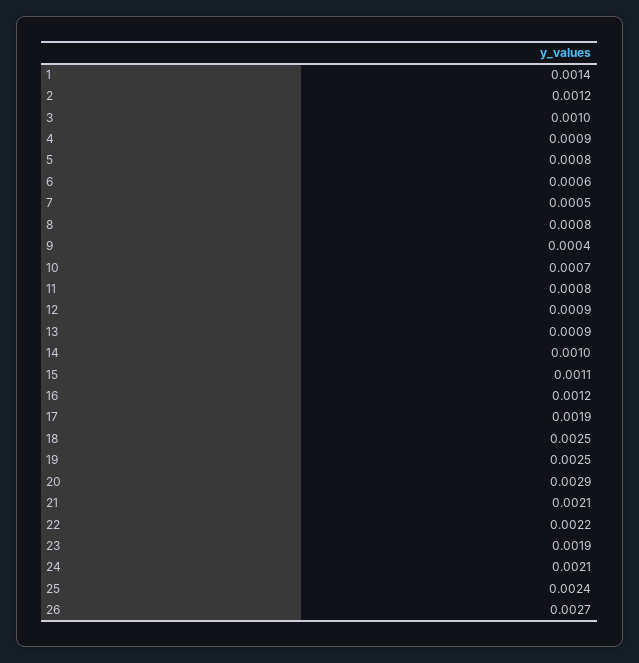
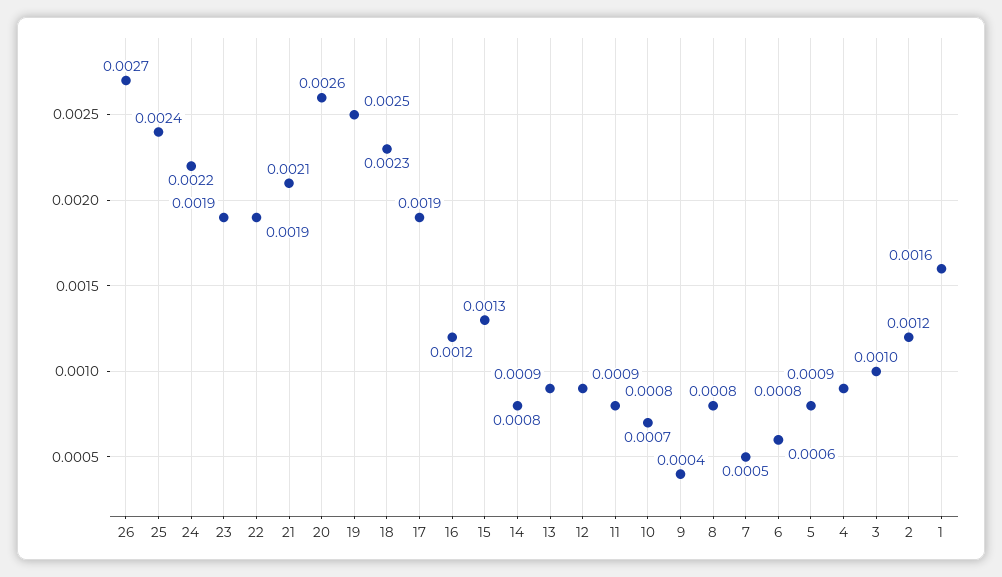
  {
-   "1": 0.0014,
+   "1": 0.0016,
    "2": 0.0012,
    "3": 0.001,
    "4": 0.0009,
    "5": 0.0008,
    "6": 0.0006,
    "7": 0.0005,
    "8": 0.0008,
    "9": 0.0004,
    "10": 0.0007,
    "11": 0.0008,
    "12": 0.0009,
    "13": 0.0009,
-   "14": 0.001,
+   "14": 0.0008,
-   "15": 0.0011,
+   "15": 0.0013,
    "16": 0.0012,
    "17": 0.0019,
-   "18": 0.0025,
+   "18": 0.0023,
    "19": 0.0025,
-   "20": 0.0029,
+   "20": 0.0026,
    "21": 0.0021,
-   "22": 0.0022,
+   "22": 0.0019,
    "23": 0.0019,
-   "24": 0.0021,
+   "24": 0.0022,
    "25": 0.0024,
    "26": 0.0027
  }

